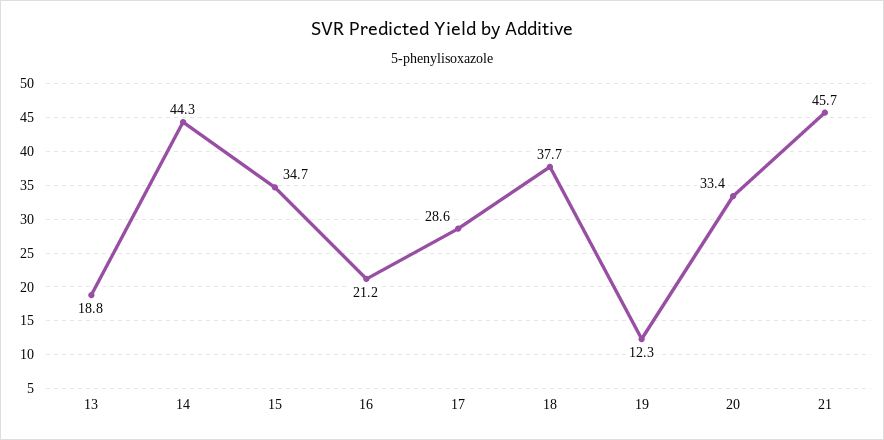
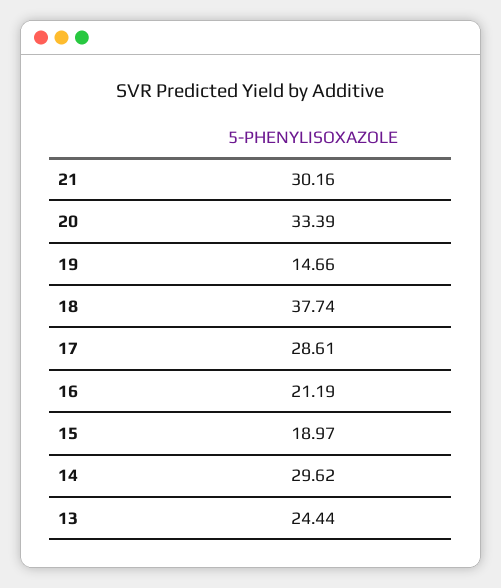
  {
-   "13": 18.8,
+   "13": 24.44,
-   "14": 44.3,
+   "14": 29.62,
-   "15": 34.7,
+   "15": 18.97,
    "16": 21.19,
    "17": 28.61,
    "18": 37.74,
-   "19": 12.3,
+   "19": 14.66,
    "20": 33.39,
-   "21": 45.7
+   "21": 30.16
  }

